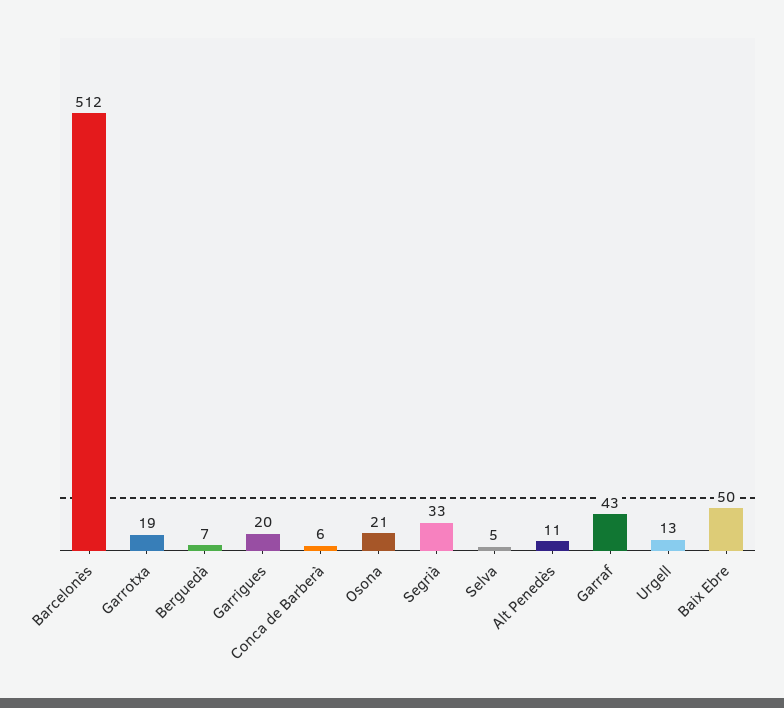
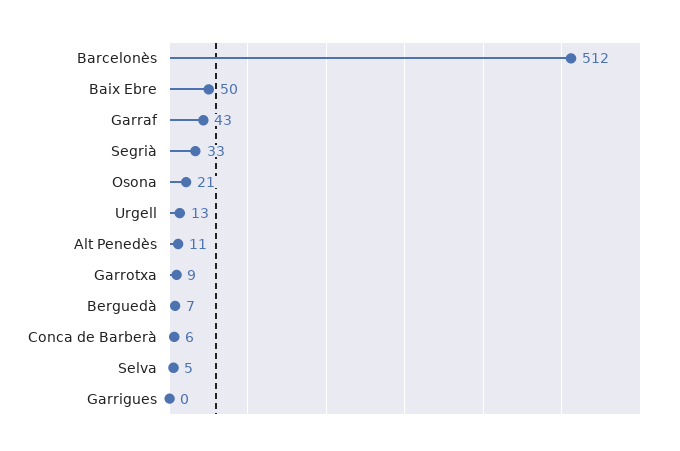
  {
    "Barcelonès": 512,
-   "Garrotxa": 19,
+   "Garrotxa": 9,
    "Berguedà": 7,
-   "Garrigues": 20,
+   "Garrigues": 0,
    "Conca de Barberà": 6,
    "Osona": 21,
    "Segrià": 33,
    "Selva": 5,
    "Alt Penedès": 11,
    "Garraf": 43,
    "Urgell": 13,
    "Baix Ebre": 50
  }

